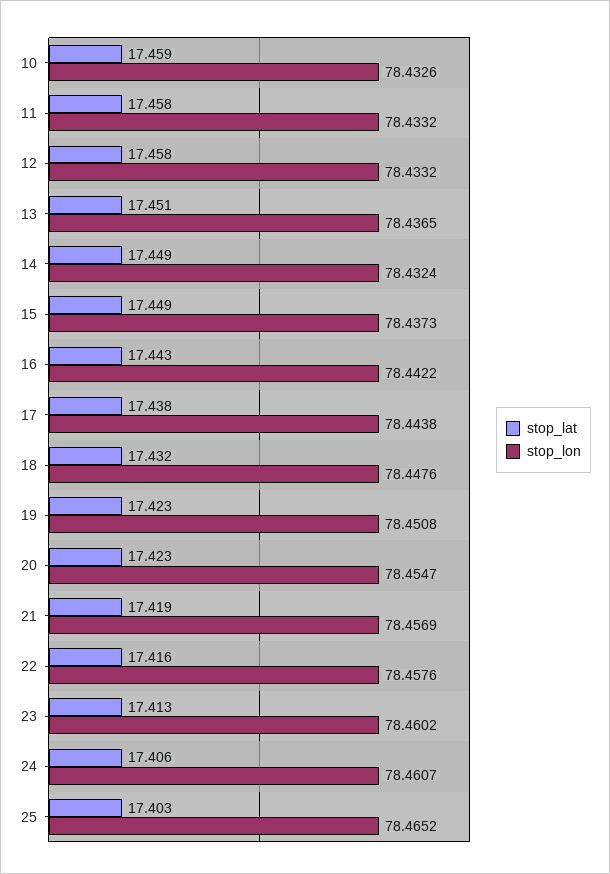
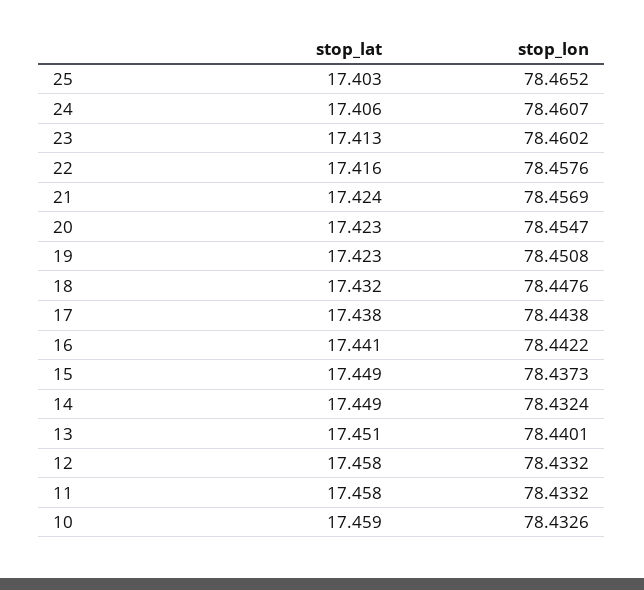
  {
    "stop_lat": {
      "10": 17.459,
      "11": 17.458,
      "12": 17.458,
      "13": 17.451,
      "14": 17.449,
      "15": 17.449,
-     "16": 17.443,
+     "16": 17.441,
      "17": 17.438,
      "18": 17.432,
      "19": 17.423,
      "20": 17.423,
-     "21": 17.419,
+     "21": 17.424,
      "22": 17.416,
      "23": 17.413,
      "24": 17.406,
      "25": 17.403
    },
    "stop_lon": {
      "10": 78.4326,
      "11": 78.4332,
      "12": 78.4332,
-     "13": 78.4365,
+     "13": 78.4401,
      "14": 78.4324,
      "15": 78.4373,
      "16": 78.4422,
      "17": 78.4438,
      "18": 78.4476,
      "19": 78.4508,
      "20": 78.4547,
      "21": 78.4569,
      "22": 78.4576,
      "23": 78.4602,
      "24": 78.4607,
      "25": 78.4652
    }
  }

